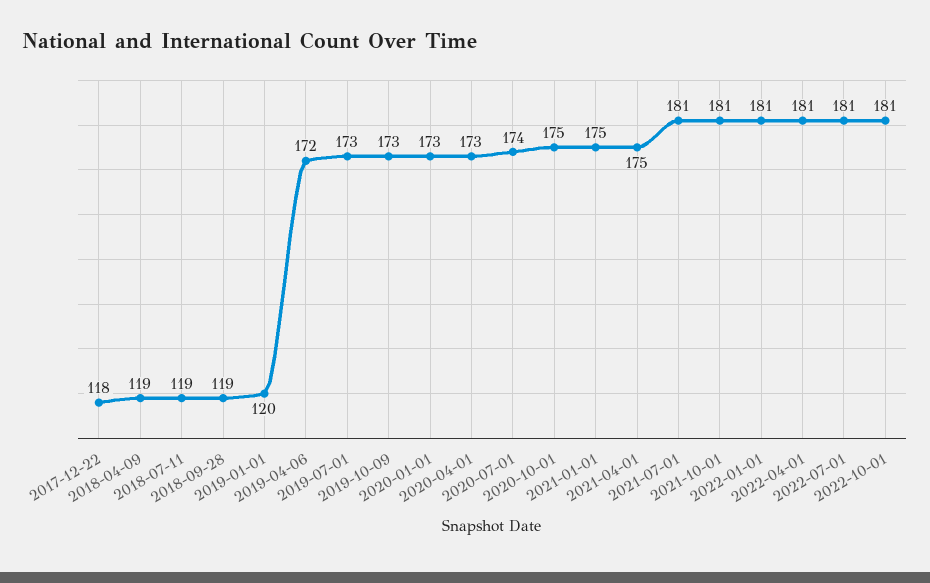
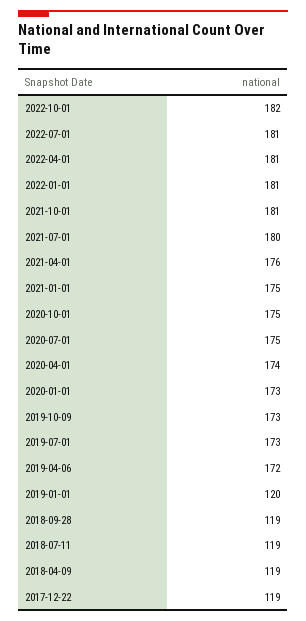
  {
-   "2017-12-22": 118,
+   "2017-12-22": 119,
    "2018-04-09": 119,
    "2018-07-11": 119,
    "2018-09-28": 119,
    "2019-01-01": 120,
    "2019-04-06": 172,
    "2019-07-01": 173,
    "2019-10-09": 173,
    "2020-01-01": 173,
-   "2020-04-01": 173,
+   "2020-04-01": 174,
-   "2020-07-01": 174,
+   "2020-07-01": 175,
    "2020-10-01": 175,
    "2021-01-01": 175,
-   "2021-04-01": 175,
+   "2021-04-01": 176,
-   "2021-07-01": 181,
+   "2021-07-01": 180,
    "2021-10-01": 181,
    "2022-01-01": 181,
    "2022-04-01": 181,
    "2022-07-01": 181,
-   "2022-10-01": 181
+   "2022-10-01": 182
  }

